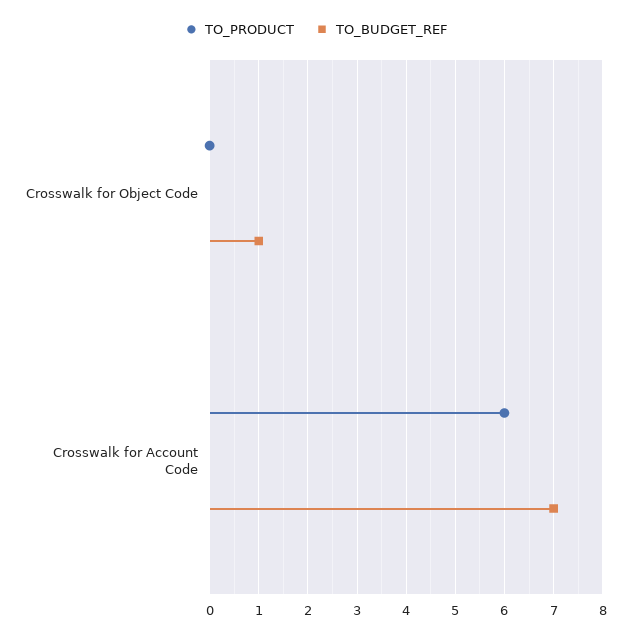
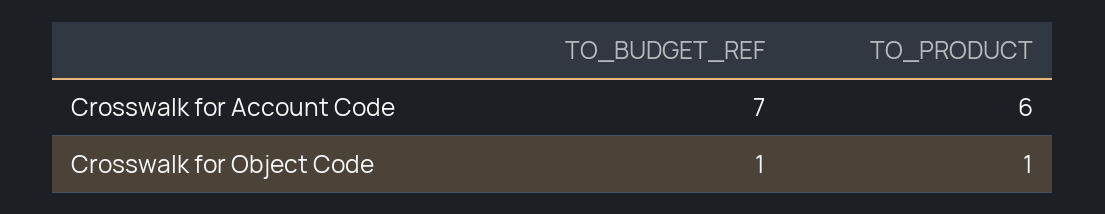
  {
    "TO_PRODUCT": {
-     "Crosswalk for Object Code": 0,
+     "Crosswalk for Object Code": 1,
      "Crosswalk for Account Code": 6
    },
    "TO_BUDGET_REF": {
      "Crosswalk for Object Code": 1,
      "Crosswalk for Account Code": 7
    }
  }

